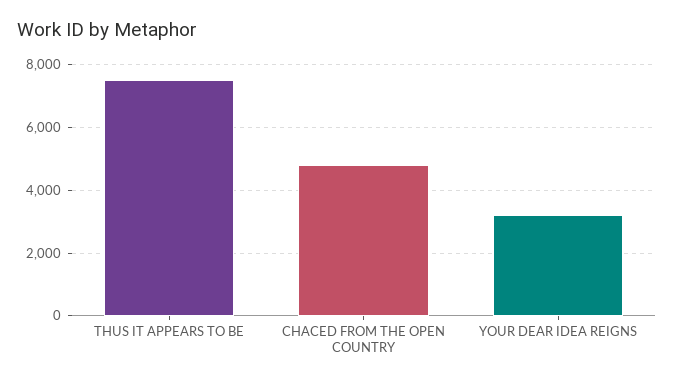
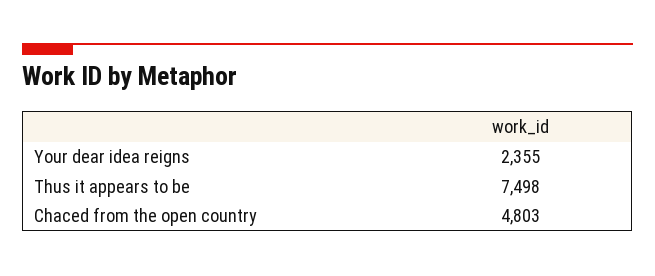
  {
    "THUS IT APPEARS TO BE": 7498,
    "CHACED FROM THE OPEN COUNTRY": 4803,
-   "YOUR DEAR IDEA REIGNS": 3200
+   "YOUR DEAR IDEA REIGNS": 2355
  }

